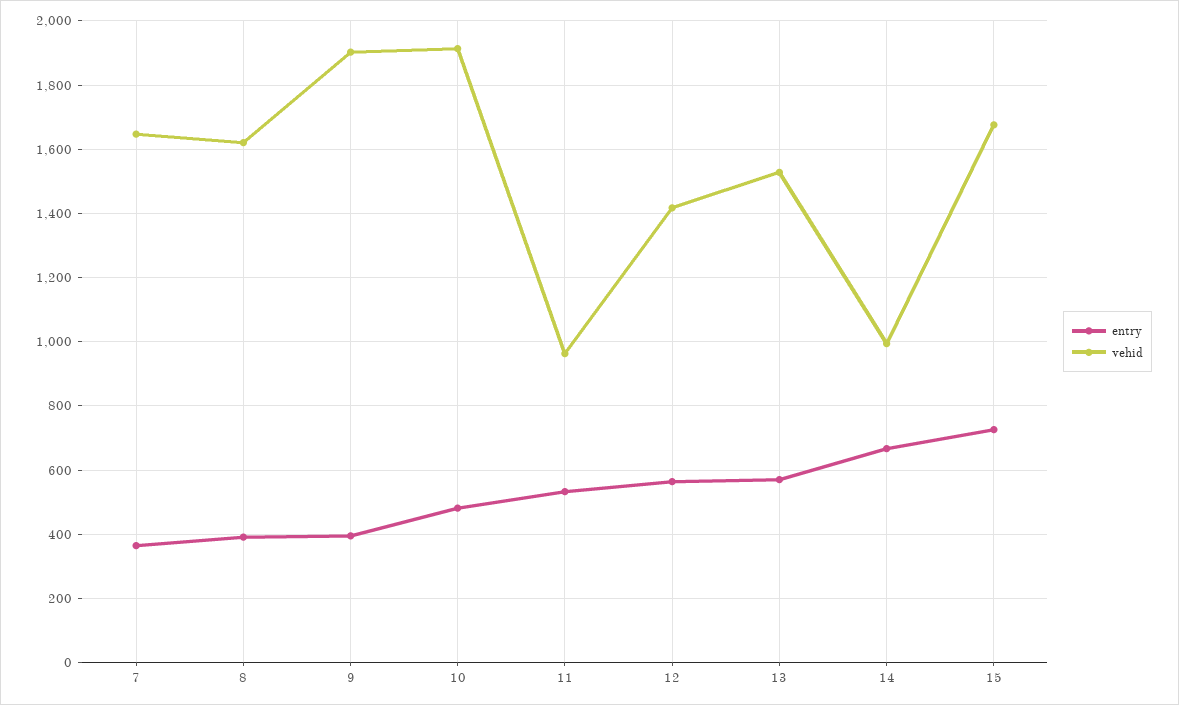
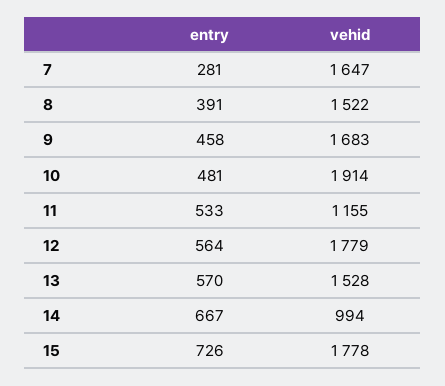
  {
    "entry": {
-     "7": 360,
+     "7": 281,
      "8": 391,
-     "9": 400,
+     "9": 458,
      "10": 481,
      "11": 533,
      "12": 564,
      "13": 570,
      "14": 667,
      "15": 726
    },
    "vehid": {
      "7": 1647,
-     "8": 1620,
+     "8": 1522,
-     "9": 1900,
+     "9": 1683,
      "10": 1914,
-     "11": 960,
+     "11": 1155,
-     "12": 1420,
+     "12": 1779,
      "13": 1528,
      "14": 994,
-     "15": 1680
+     "15": 1778
    }
  }

